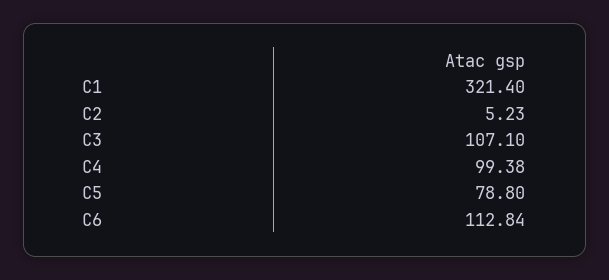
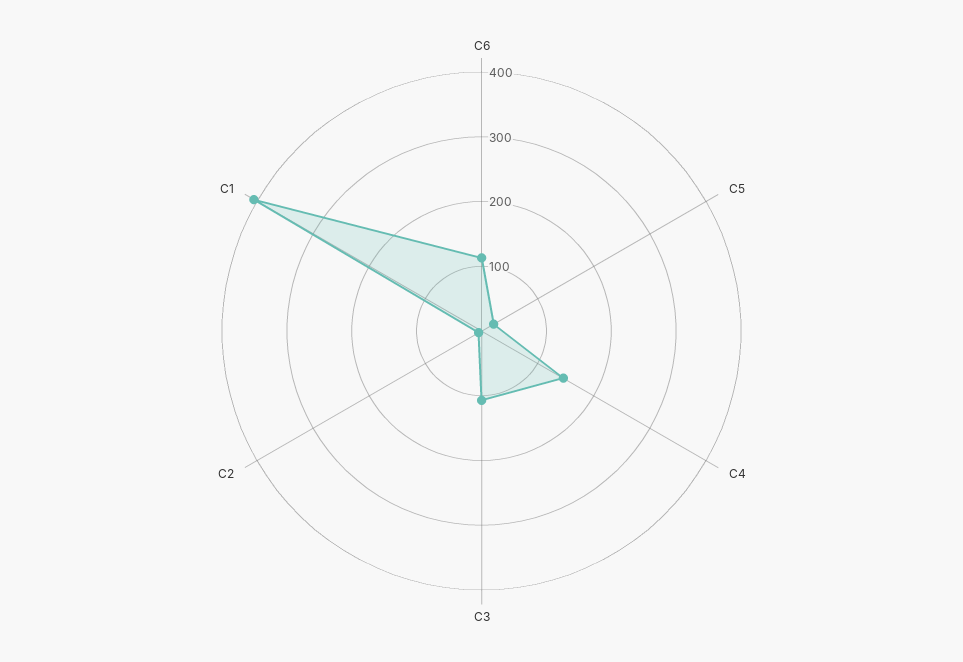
  {
-   "C1": 321.4,
+   "C1": 400,
    "C2": 5.23,
    "C3": 107.1,
-   "C4": 99.38,
+   "C4": 140,
-   "C5": 78.8,
+   "C5": 20,
    "C6": 112.84
  }

